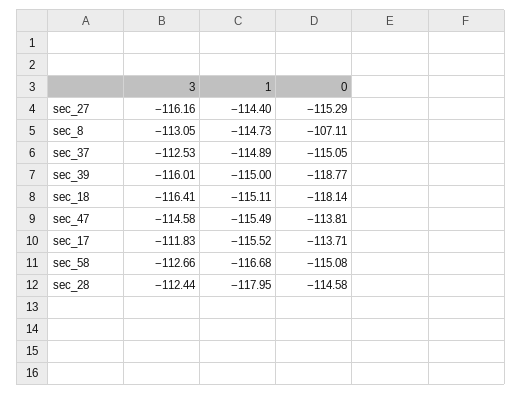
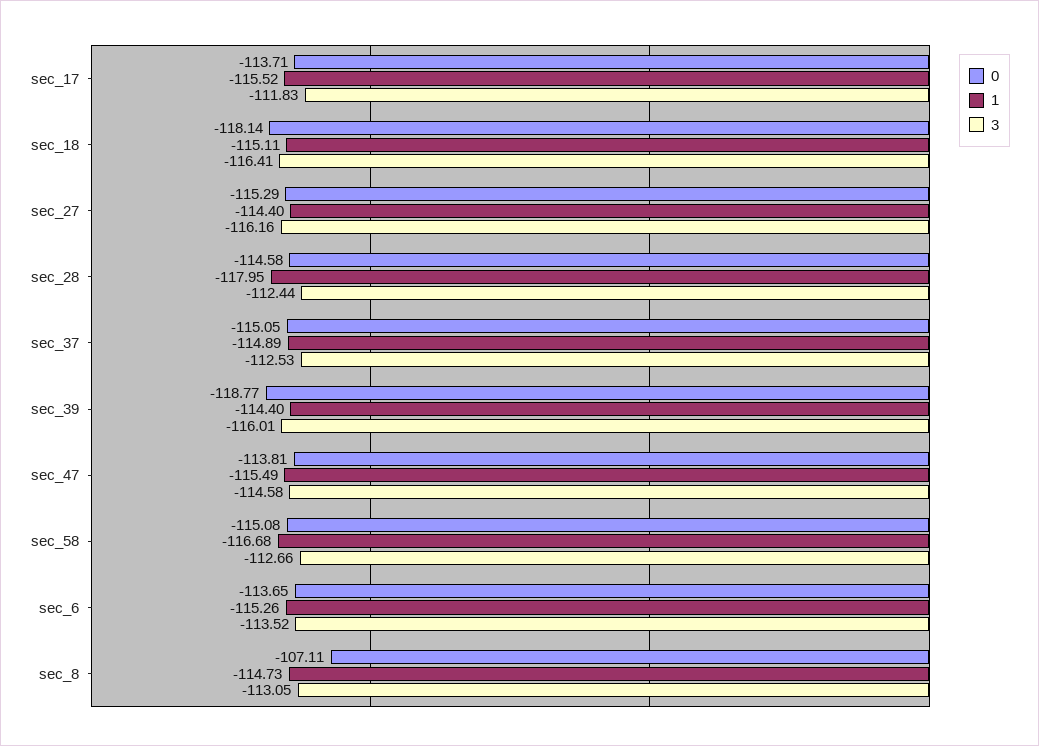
  {
    "3": {
      "sec_27": -116.16,
      "sec_8": -113.05,
      "sec_37": -112.53,
      "sec_39": -116.01,
      "sec_18": -116.41,
      "sec_47": -114.58,
      "sec_17": -111.83,
      "sec_58": -112.66,
-     "sec_28": -112.44
+     "sec_28": -112.44,
+     "sec_6": -113.52
    },
    "1": {
      "sec_27": -114.4,
      "sec_8": -114.73,
      "sec_37": -114.89,
-     "sec_39": -115,
+     "sec_39": -114.4,
      "sec_18": -115.11,
      "sec_47": -115.49,
      "sec_17": -115.52,
      "sec_58": -116.68,
-     "sec_28": -117.95
+     "sec_28": -117.95,
+     "sec_6": -115.26
    },
    "0": {
      "sec_27": -115.29,
      "sec_8": -107.11,
      "sec_37": -115.05,
      "sec_39": -118.77,
      "sec_18": -118.14,
      "sec_47": -113.81,
      "sec_17": -113.71,
      "sec_58": -115.08,
-     "sec_28": -114.58
+     "sec_28": -114.58,
+     "sec_6": -113.65
    }
  }

